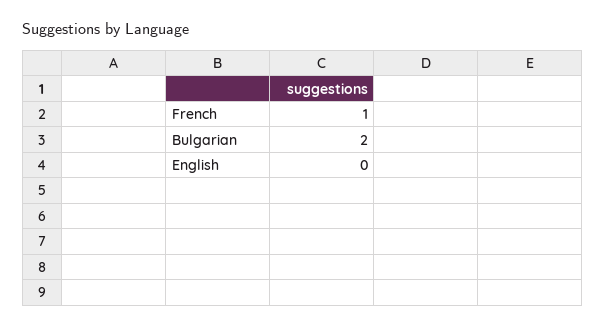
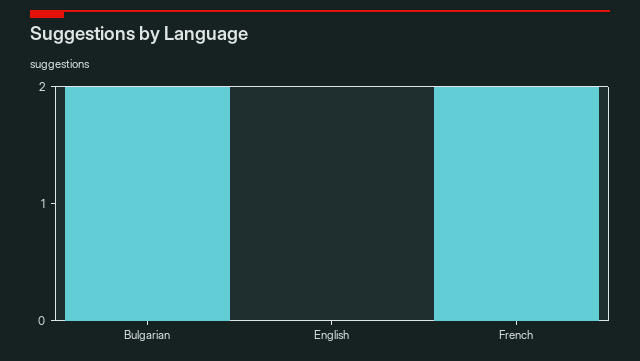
  {
-   "French": 1,
+   "French": 2,
    "Bulgarian": 2,
    "English": 0
  }

